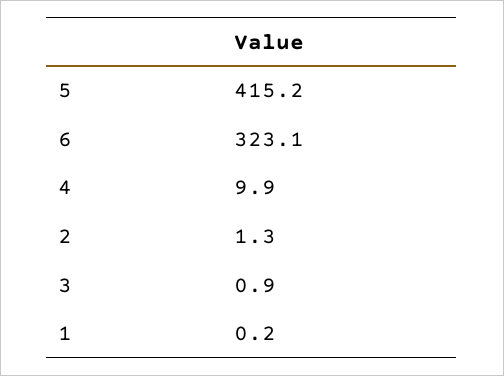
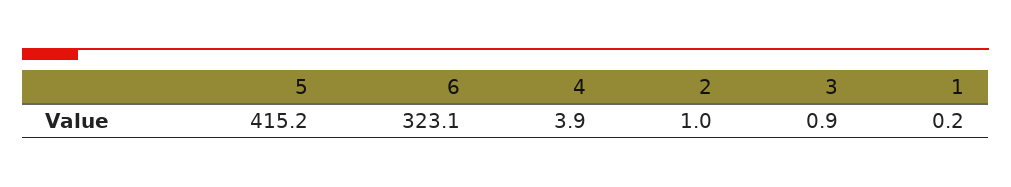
  {
    "5": 415.2,
    "6": 323.1,
-   "4": 9.9,
+   "4": 3.9,
-   "2": 1.3,
+   "2": 1,
    "3": 0.9,
    "1": 0.2
  }

